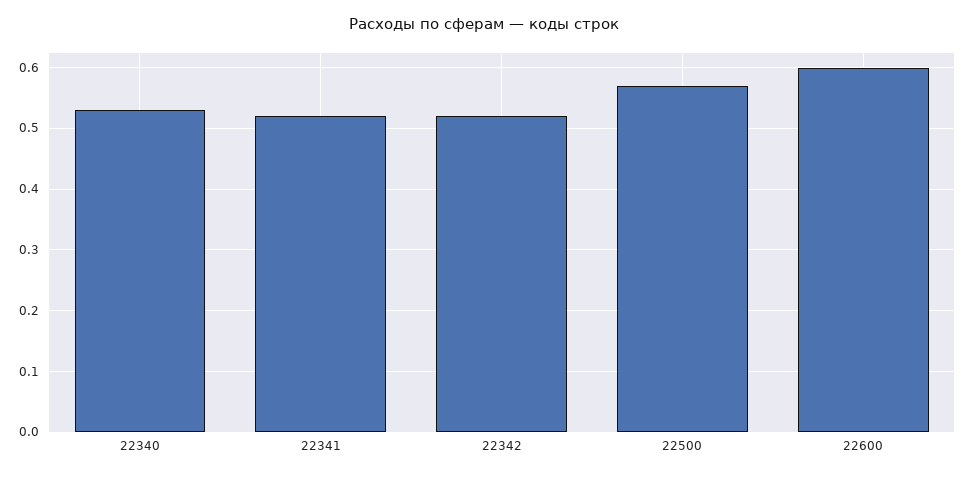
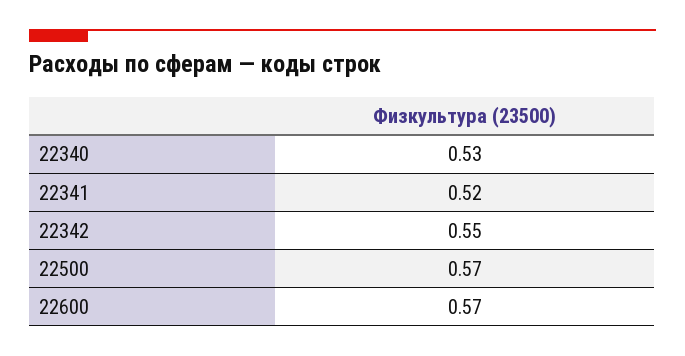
  {
    "22340": 0.53,
    "22341": 0.52,
-   "22342": 0.52,
+   "22342": 0.55,
    "22500": 0.57,
-   "22600": 0.6
+   "22600": 0.57
  }

